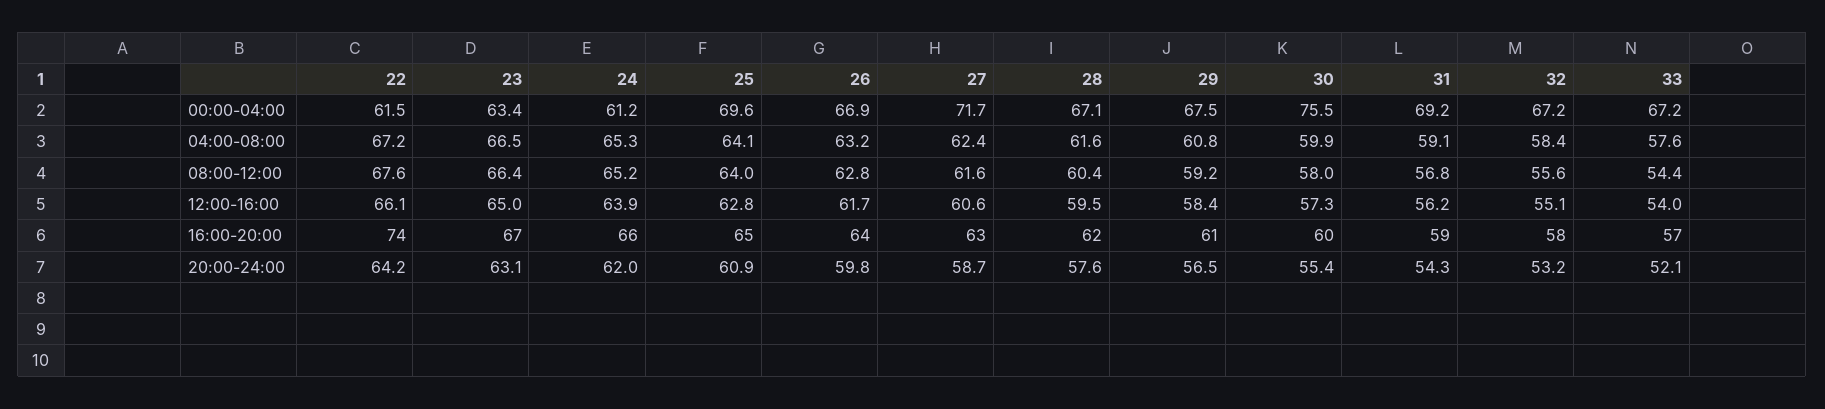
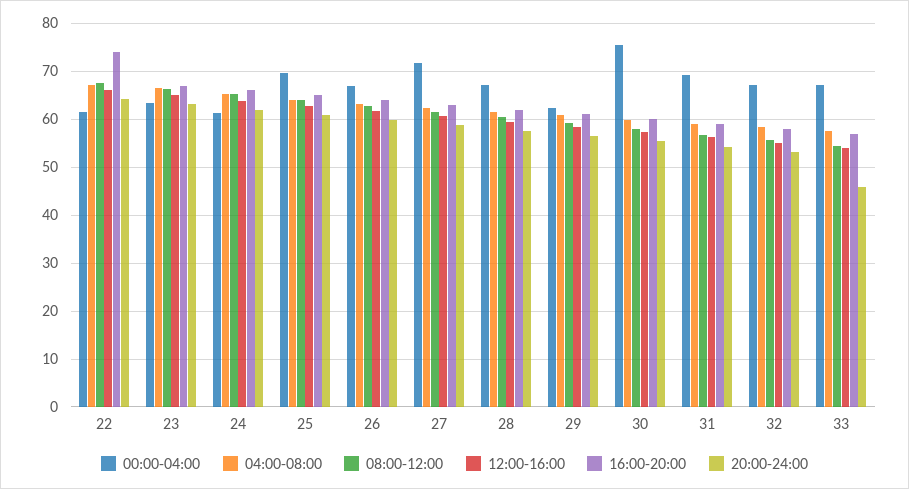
  {
    "00:00-04:00": {
      "22": 61.5,
      "23": 63.4,
      "24": 61.2,
      "25": 69.6,
      "26": 66.9,
      "27": 71.7,
      "28": 67.1,
-     "29": 67.5,
+     "29": 62,
      "30": 75.5,
      "31": 69.2,
      "32": 67.2,
      "33": 67.2
    },
    "04:00-08:00": {
      "22": 67.2,
      "23": 66.5,
      "24": 65.3,
      "25": 64.1,
      "26": 63.2,
      "27": 62.4,
      "28": 61.6,
      "29": 60.8,
      "30": 59.9,
      "31": 59.1,
      "32": 58.4,
      "33": 57.6
    },
    "08:00-12:00": {
      "22": 67.6,
      "23": 66.4,
      "24": 65.2,
      "25": 64,
      "26": 62.8,
      "27": 61.6,
      "28": 60.4,
      "29": 59.2,
      "30": 58,
      "31": 56.8,
      "32": 55.6,
      "33": 54.4
    },
    "12:00-16:00": {
      "22": 66.1,
      "23": 65,
      "24": 63.9,
      "25": 62.8,
      "26": 61.7,
      "27": 60.6,
      "28": 59.5,
      "29": 58.4,
      "30": 57.3,
      "31": 56.2,
      "32": 55.1,
      "33": 54
    },
    "16:00-20:00": {
      "22": 74,
      "23": 67,
      "24": 66,
      "25": 65,
      "26": 64,
      "27": 63,
      "28": 62,
      "29": 61,
      "30": 60,
      "31": 59,
      "32": 58,
      "33": 57
    },
    "20:00-24:00": {
      "22": 64.2,
      "23": 63.1,
      "24": 62,
      "25": 60.9,
      "26": 59.8,
      "27": 58.7,
      "28": 57.6,
      "29": 56.5,
      "30": 55.4,
      "31": 54.3,
      "32": 53.2,
-     "33": 52.1
+     "33": 46
    }
  }

